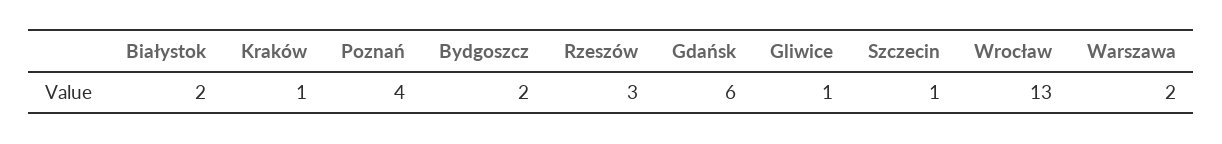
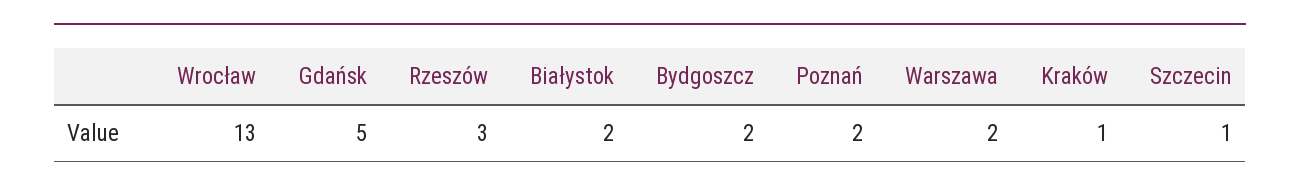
  {
    "Białystok": 2,
    "Kraków": 1,
-   "Poznań": 4,
+   "Poznań": 2,
    "Bydgoszcz": 2,
    "Rzeszów": 3,
-   "Gdańsk": 6,
+   "Gdańsk": 5,
-   "Gliwice": 1,
    "Szczecin": 1,
    "Wrocław": 13,
    "Warszawa": 2
  }

